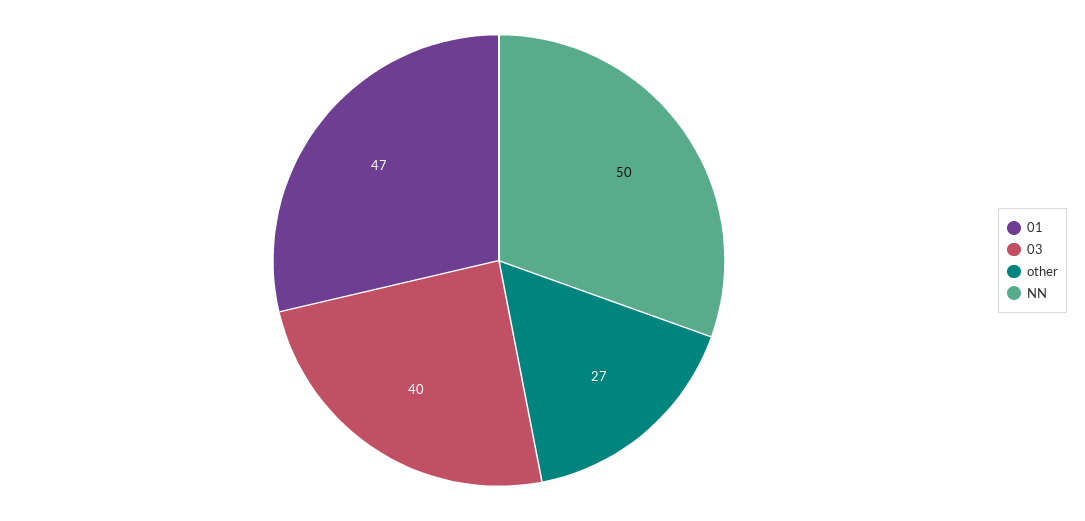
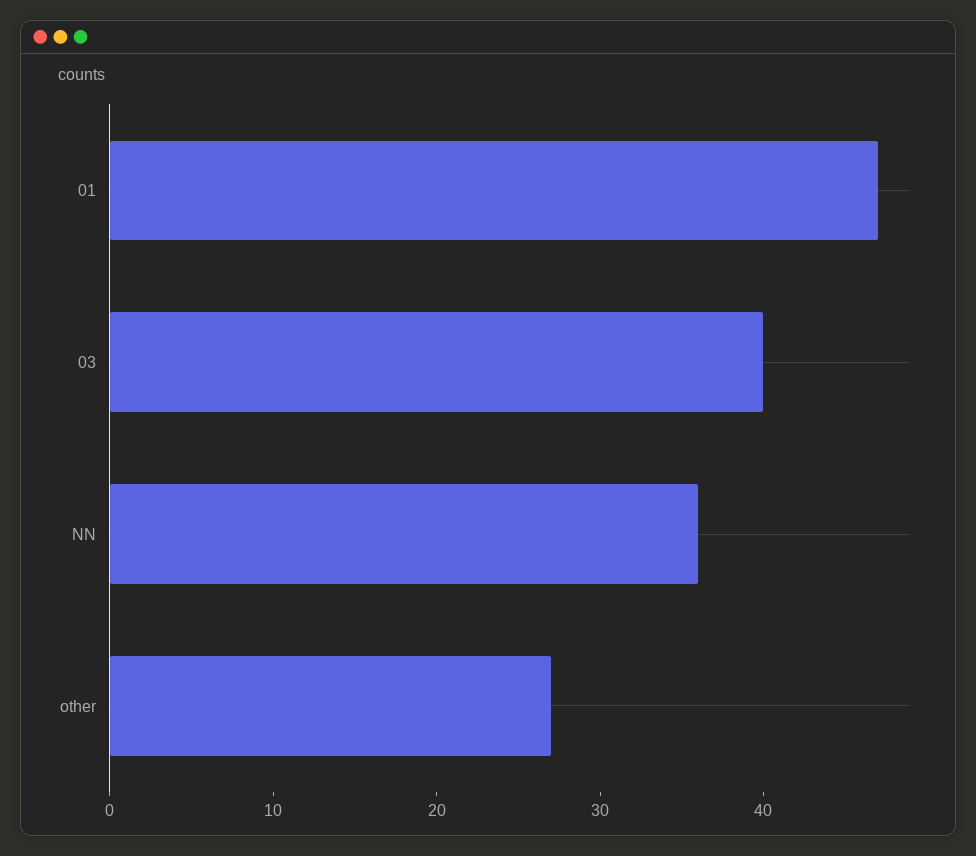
  {
    "01": 47,
    "03": 40,
    "other": 27,
-   "NN": 50
+   "NN": 36
  }

